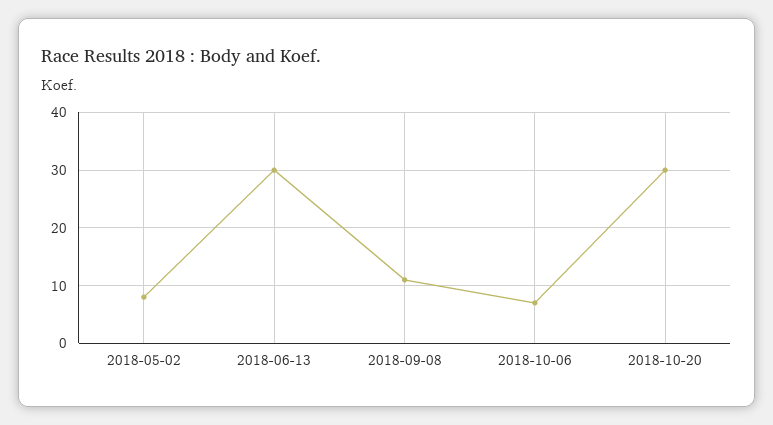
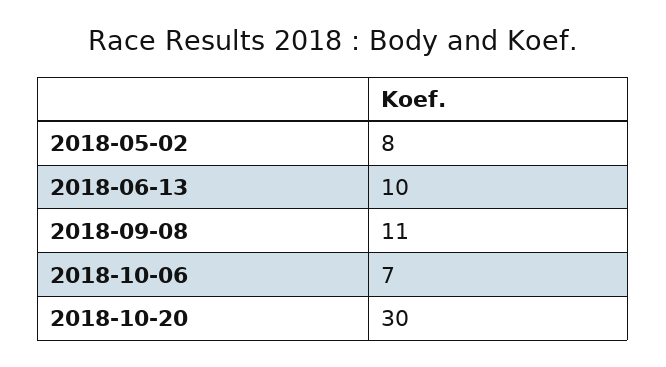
  {
    "2018-05-02": 8,
-   "2018-06-13": 30,
+   "2018-06-13": 10,
    "2018-09-08": 11,
    "2018-10-06": 7,
    "2018-10-20": 30
  }

